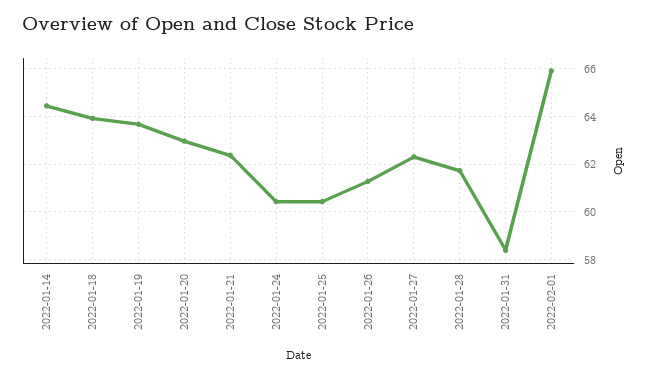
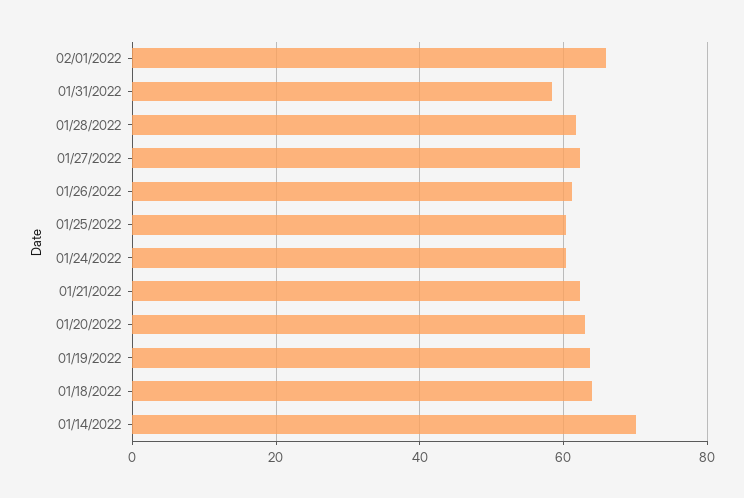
  {
-   "2022-01-14": 64.5,
+   "2022-01-14": 70,
    "2022-01-18": 64,
    "2022-01-19": 63.5,
    "2022-01-20": 63,
    "2022-01-21": 62.5,
    "2022-01-24": 60.5,
    "2022-01-25": 60.5,
    "2022-01-26": 61.5,
    "2022-01-27": 62.5,
    "2022-01-28": 61.5,
    "2022-01-31": 58.5,
    "2022-02-01": 66
  }

